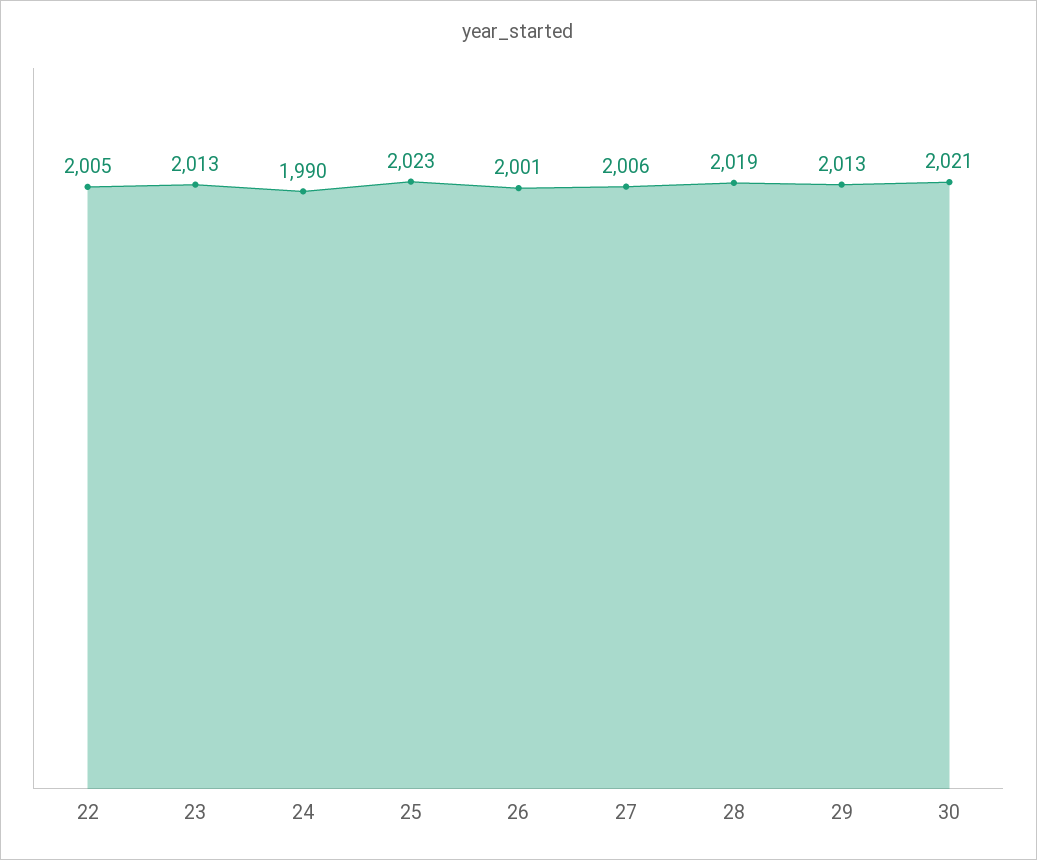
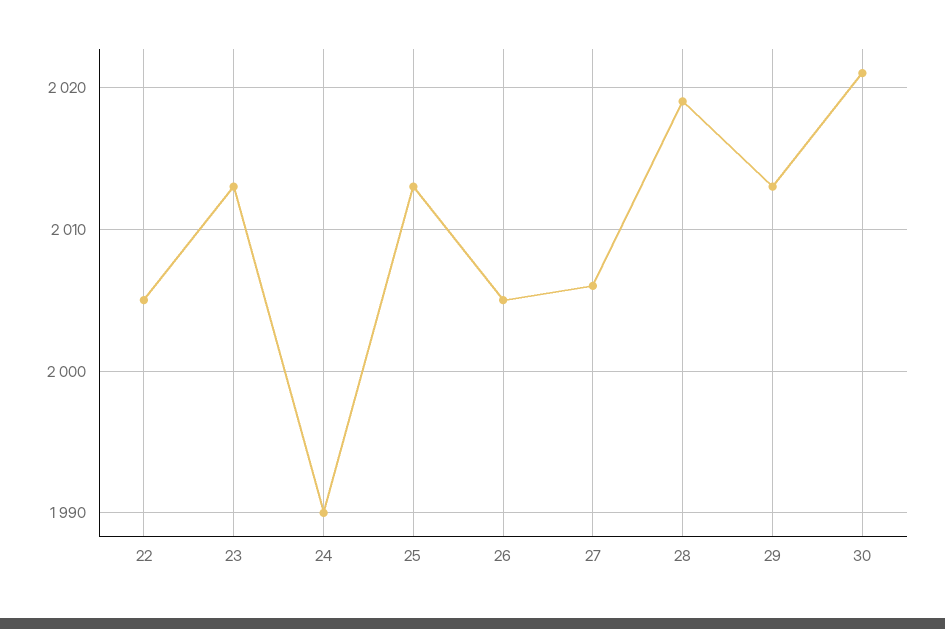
  {
    "22": 2005,
    "23": 2013,
    "24": 1990,
-   "25": 2023,
+   "25": 2013,
-   "26": 2001,
+   "26": 2005,
    "27": 2006,
    "28": 2019,
    "29": 2013,
    "30": 2021
  }

